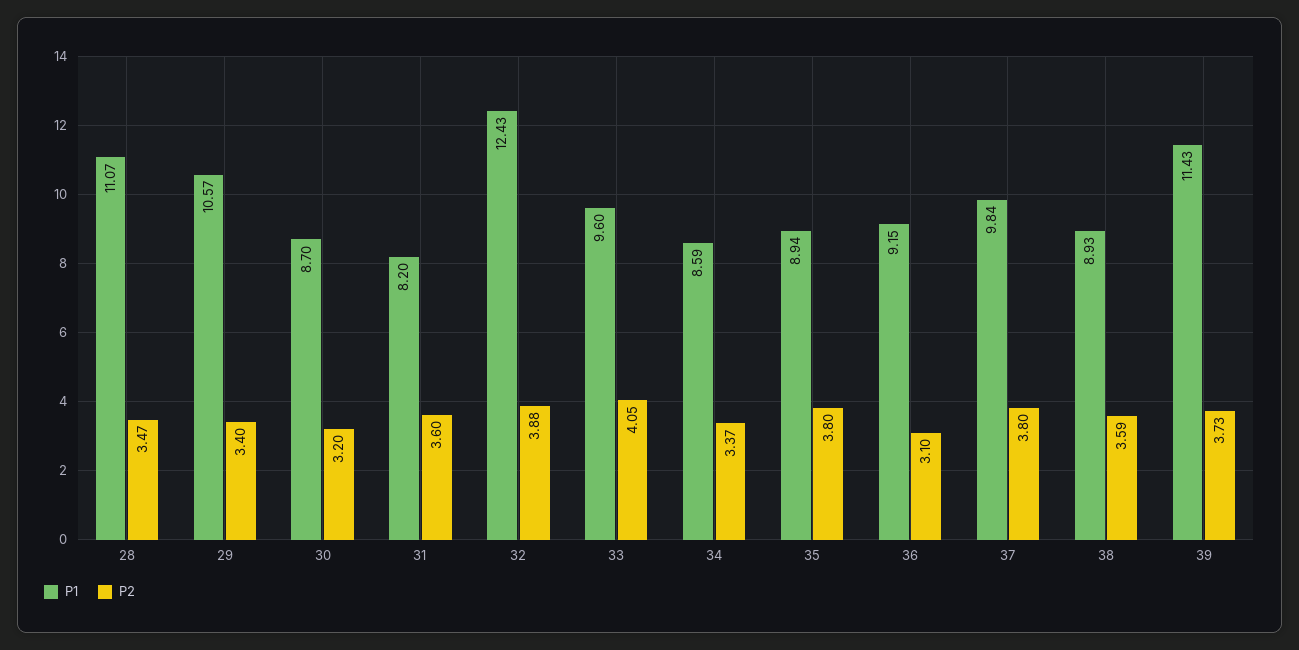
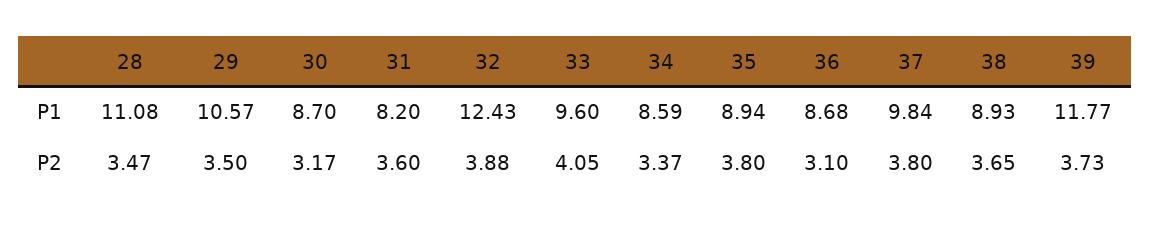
  {
    "P1": {
-     "28": 11.07,
+     "28": 11.08,
      "29": 10.57,
      "30": 8.7,
      "31": 8.2,
      "32": 12.43,
      "33": 9.6,
      "34": 8.59,
      "35": 8.94,
-     "36": 9.15,
+     "36": 8.68,
      "37": 9.84,
      "38": 8.93,
-     "39": 11.43
+     "39": 11.77
    },
    "P2": {
      "28": 3.47,
-     "29": 3.4,
+     "29": 3.5,
-     "30": 3.2,
+     "30": 3.17,
      "31": 3.6,
      "32": 3.88,
      "33": 4.05,
      "34": 3.37,
      "35": 3.8,
      "36": 3.1,
      "37": 3.8,
-     "38": 3.59,
+     "38": 3.65,
      "39": 3.73
    }
  }

